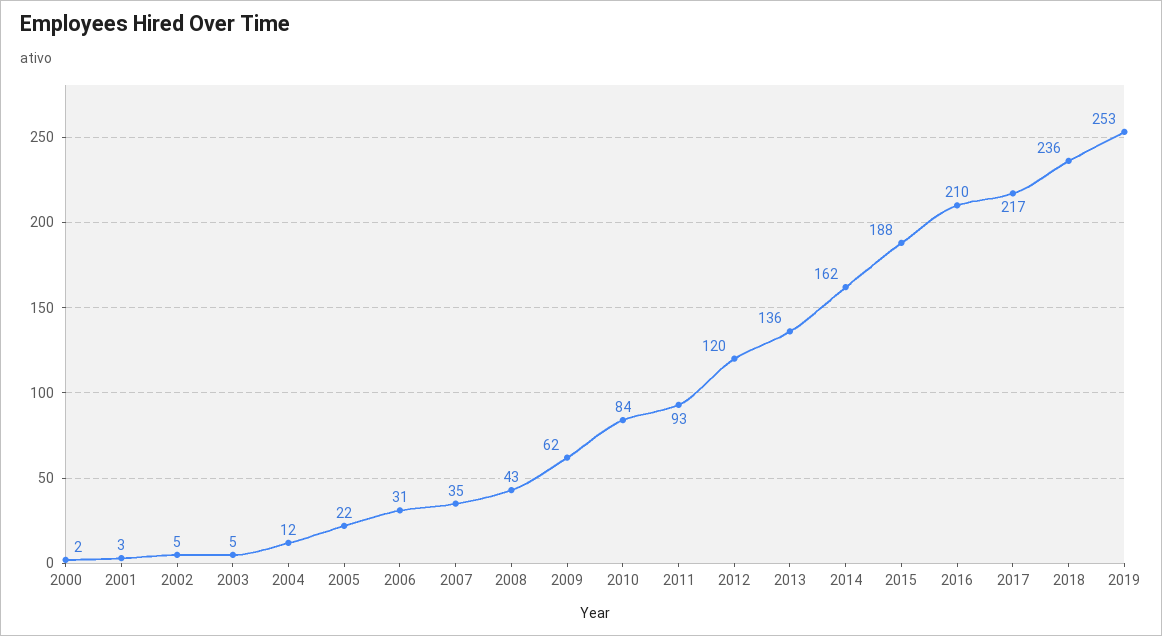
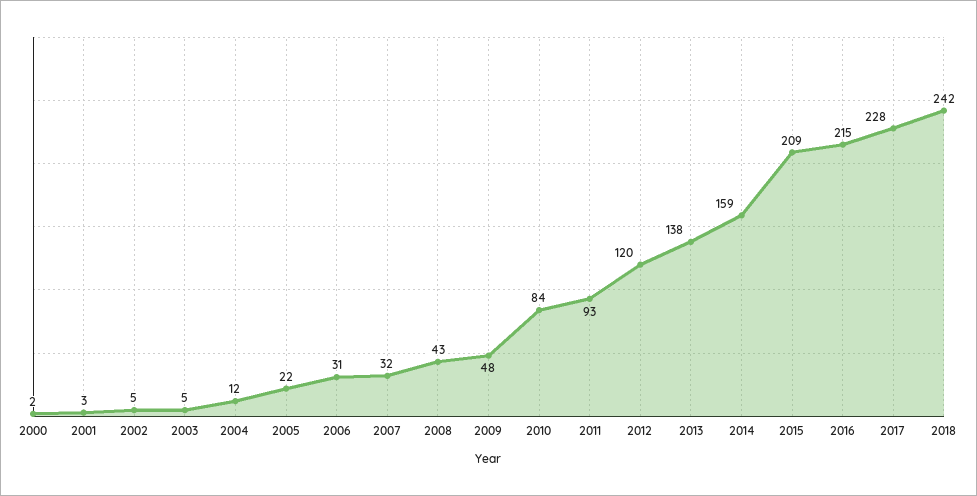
  {
    "2000": 2,
    "2001": 3,
    "2002": 5,
    "2003": 5,
    "2004": 12,
    "2005": 22,
    "2006": 31,
-   "2007": 35,
+   "2007": 32,
    "2008": 43,
-   "2009": 62,
+   "2009": 48,
    "2010": 84,
    "2011": 93,
    "2012": 120,
-   "2013": 136,
+   "2013": 138,
-   "2014": 162,
+   "2014": 159,
-   "2015": 188,
+   "2015": 209,
-   "2016": 210,
+   "2016": 215,
-   "2017": 217,
+   "2017": 228,
-   "2018": 236,
+   "2018": 242
-   "2019": 253
  }

